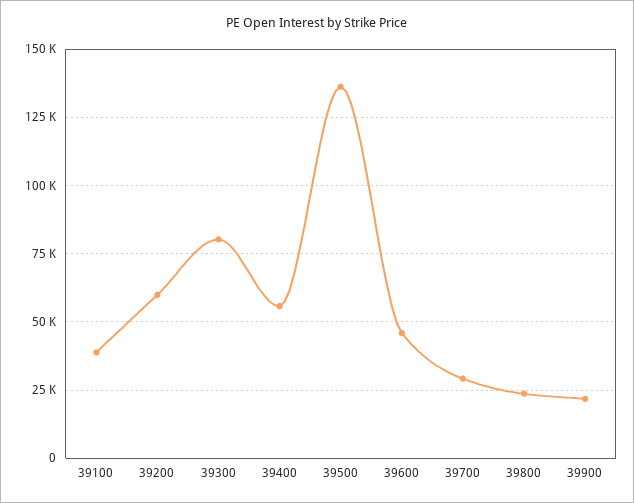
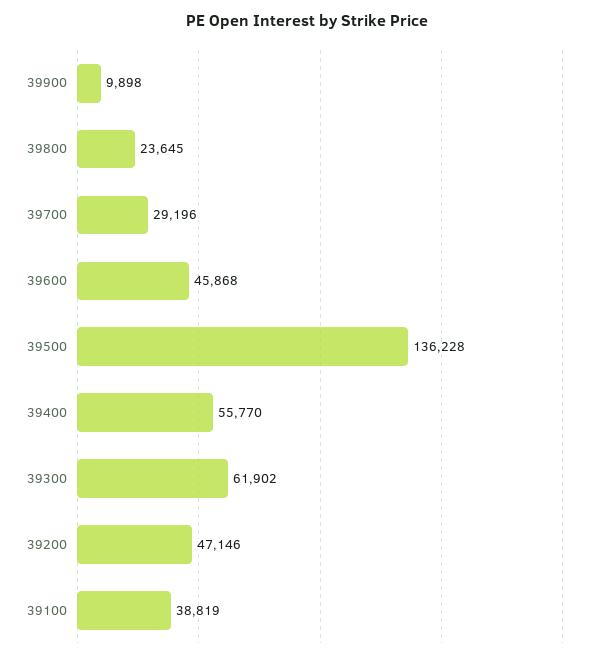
  {
    "39100": 38819,
-   "39200": 60000,
+   "39200": 47146,
-   "39300": 80000,
+   "39300": 61902,
    "39400": 55770,
    "39500": 136228,
    "39600": 45868,
    "39700": 29196,
    "39800": 23645,
-   "39900": 22500
+   "39900": 9898
  }

